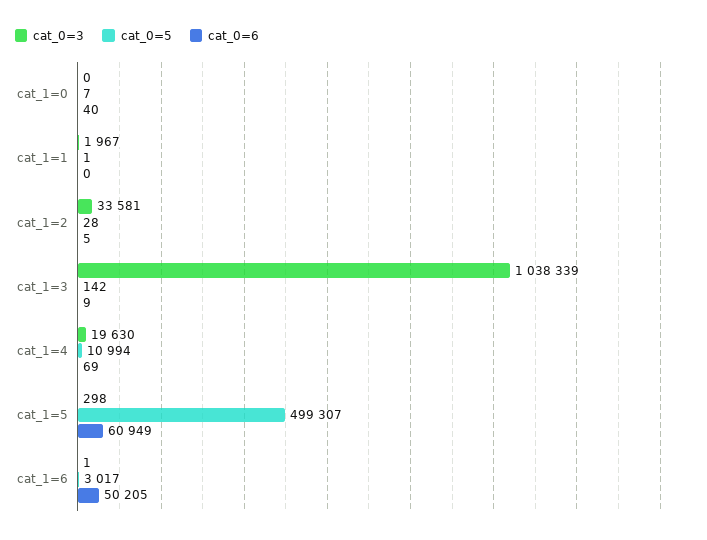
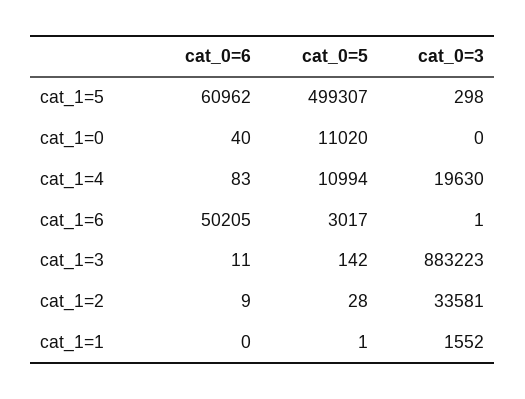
  {
    "cat_0=3": {
      "cat_1=0": 0,
-     "cat_1=1": 1967,
+     "cat_1=1": 1552,
      "cat_1=2": 33581,
-     "cat_1=3": 1038339,
+     "cat_1=3": 883223,
      "cat_1=4": 19630,
      "cat_1=5": 298,
      "cat_1=6": 1
    },
    "cat_0=5": {
-     "cat_1=0": 7,
+     "cat_1=0": 11020,
      "cat_1=1": 1,
      "cat_1=2": 28,
      "cat_1=3": 142,
      "cat_1=4": 10994,
      "cat_1=5": 499307,
      "cat_1=6": 3017
    },
    "cat_0=6": {
      "cat_1=0": 40,
      "cat_1=1": 0,
-     "cat_1=2": 5,
+     "cat_1=2": 9,
-     "cat_1=3": 9,
+     "cat_1=3": 11,
-     "cat_1=4": 69,
+     "cat_1=4": 83,
-     "cat_1=5": 60949,
+     "cat_1=5": 60962,
      "cat_1=6": 50205
    }
  }

